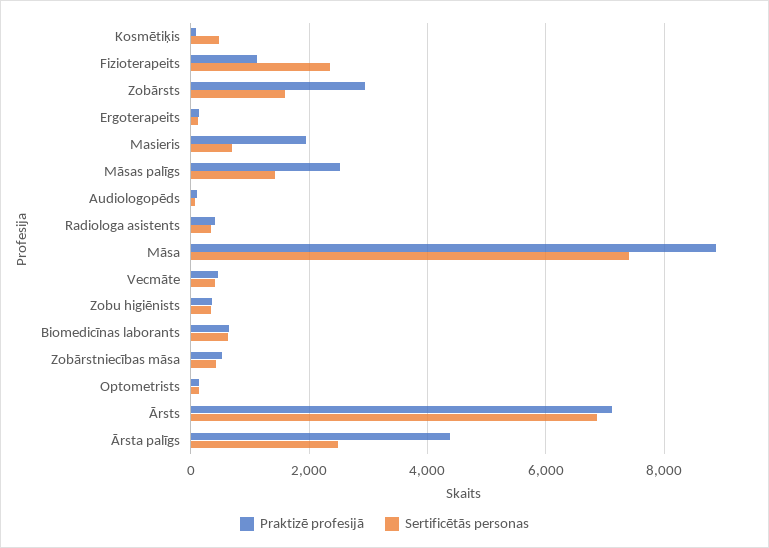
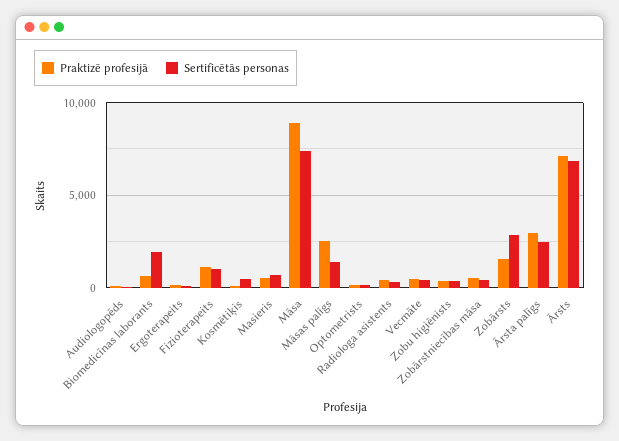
  {
    "Praktizē profesijā": {
      "Kosmētiķis": 0,
      "Fizioterapeits": 1200,
-     "Zobārsts": 3000,
+     "Zobārsts": 1500,
      "Ergoterapeits": 200,
-     "Masieris": 2000,
+     "Masieris": 500,
      "Māsas palīgs": 2600,
      "Audiologopēds": 0,
      "Radiologa asistents": 400,
      "Māsa": 8800,
      "Vecmāte": 400,
      "Zobu higiēnists": 400,
      "Biomedicīnas laborants": 600,
      "Zobārstniecības māsa": 600,
      "Optometrists": 200,
      "Ārsts": 7200,
-     "Ārsta palīgs": 4400
+     "Ārsta palīgs": 3000
    },
    "Sertificētās personas": {
      "Kosmētiķis": 400,
-     "Fizioterapeits": 2400,
+     "Fizioterapeits": 1000,
-     "Zobārsts": 1600,
+     "Zobārsts": 3000,
      "Ergoterapeits": 200,
      "Masieris": 600,
      "Māsas palīgs": 1400,
      "Audiologopēds": 0,
      "Radiologa asistents": 400,
      "Māsa": 7400,
      "Vecmāte": 400,
      "Zobu higiēnists": 400,
-     "Biomedicīnas laborants": 600,
+     "Biomedicīnas laborants": 2000,
      "Zobārstniecības māsa": 400,
      "Optometrists": 200,
      "Ārsts": 6800,
      "Ārsta palīgs": 2400
    }
  }

